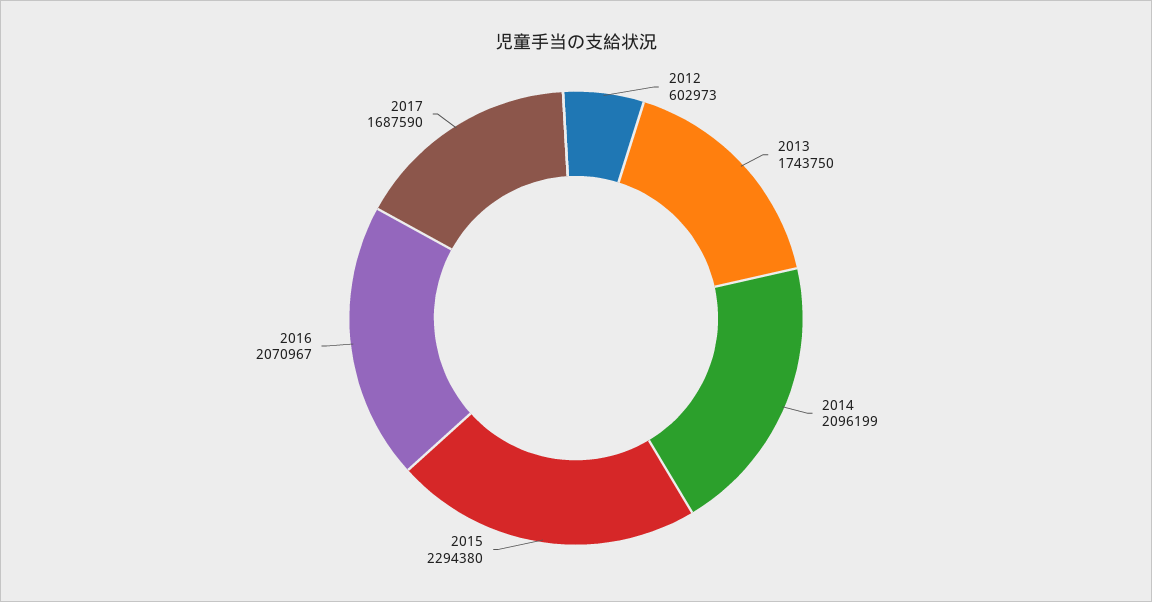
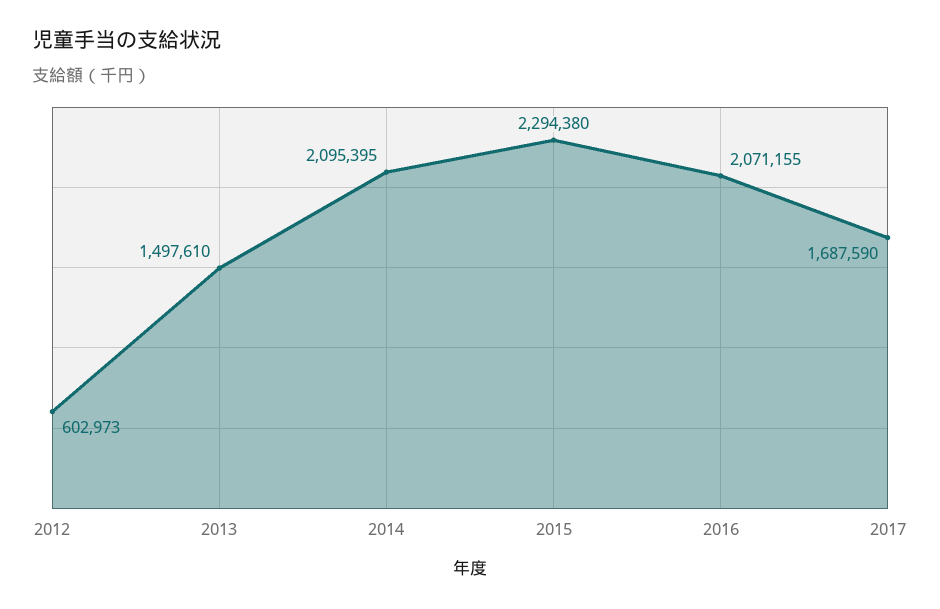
  {
    "2012": 602973,
-   "2013": 1743750,
+   "2013": 1497610,
-   "2014": 2096199,
+   "2014": 2095395,
    "2015": 2294380,
-   "2016": 2070967,
+   "2016": 2071155,
    "2017": 1687590
  }

